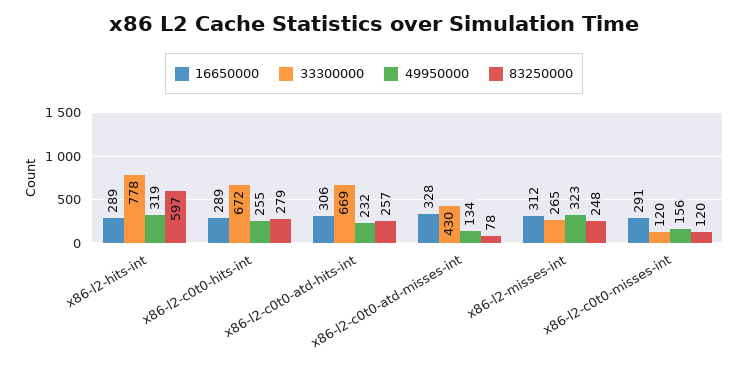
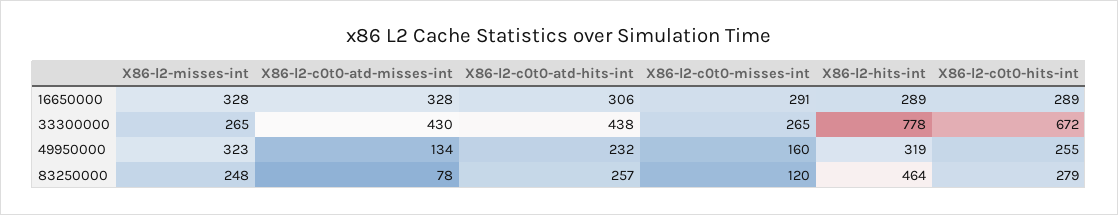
  {
    "16650000": {
      "x86-l2-hits-int": 289,
      "x86-l2-c0t0-hits-int": 289,
      "x86-l2-c0t0-atd-hits-int": 306,
      "x86-l2-c0t0-atd-misses-int": 328,
-     "x86-l2-misses-int": 312,
+     "x86-l2-misses-int": 328,
      "x86-l2-c0t0-misses-int": 291
    },
    "33300000": {
      "x86-l2-hits-int": 778,
      "x86-l2-c0t0-hits-int": 672,
-     "x86-l2-c0t0-atd-hits-int": 669,
+     "x86-l2-c0t0-atd-hits-int": 438,
      "x86-l2-c0t0-atd-misses-int": 430,
      "x86-l2-misses-int": 265,
-     "x86-l2-c0t0-misses-int": 120
+     "x86-l2-c0t0-misses-int": 265
    },
    "49950000": {
      "x86-l2-hits-int": 319,
      "x86-l2-c0t0-hits-int": 255,
      "x86-l2-c0t0-atd-hits-int": 232,
      "x86-l2-c0t0-atd-misses-int": 134,
      "x86-l2-misses-int": 323,
-     "x86-l2-c0t0-misses-int": 156
+     "x86-l2-c0t0-misses-int": 160
    },
    "83250000": {
-     "x86-l2-hits-int": 597,
+     "x86-l2-hits-int": 464,
      "x86-l2-c0t0-hits-int": 279,
      "x86-l2-c0t0-atd-hits-int": 257,
      "x86-l2-c0t0-atd-misses-int": 78,
      "x86-l2-misses-int": 248,
      "x86-l2-c0t0-misses-int": 120
    }
  }

